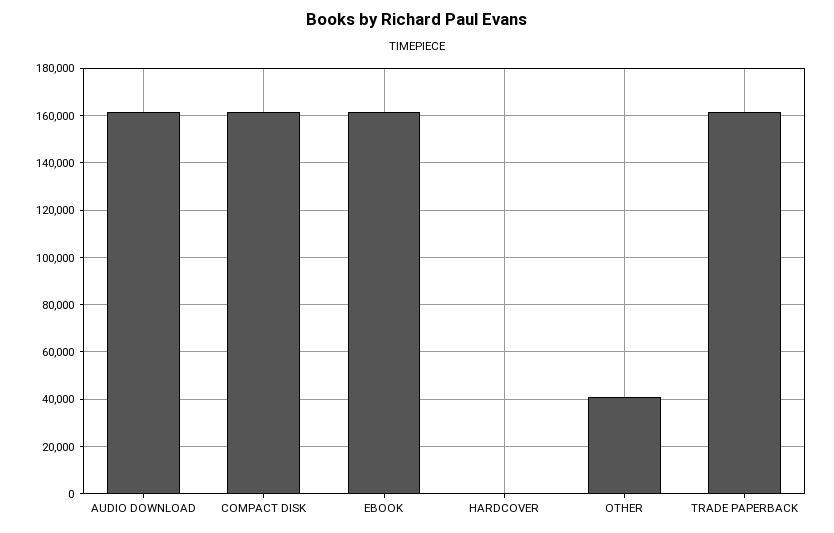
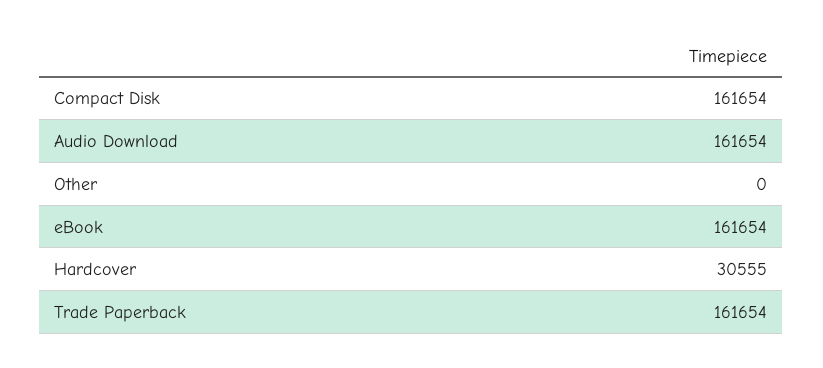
  {
    "AUDIO DOWNLOAD": 161654,
    "COMPACT DISK": 161654,
    "EBOOK": 161654,
-   "HARDCOVER": 0,
+   "HARDCOVER": 30555,
-   "OTHER": 40000,
+   "OTHER": 0,
    "TRADE PAPERBACK": 161654
  }

